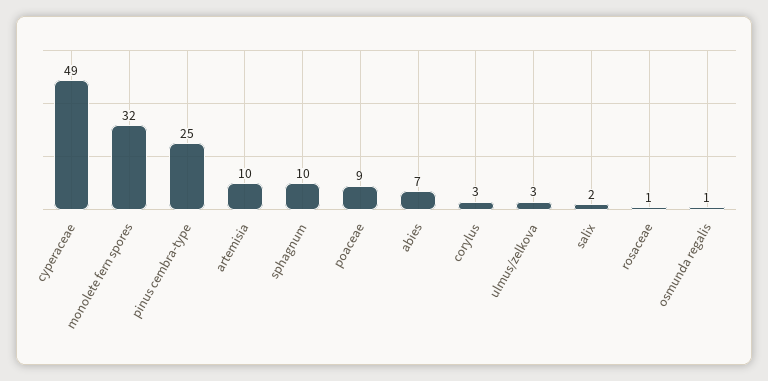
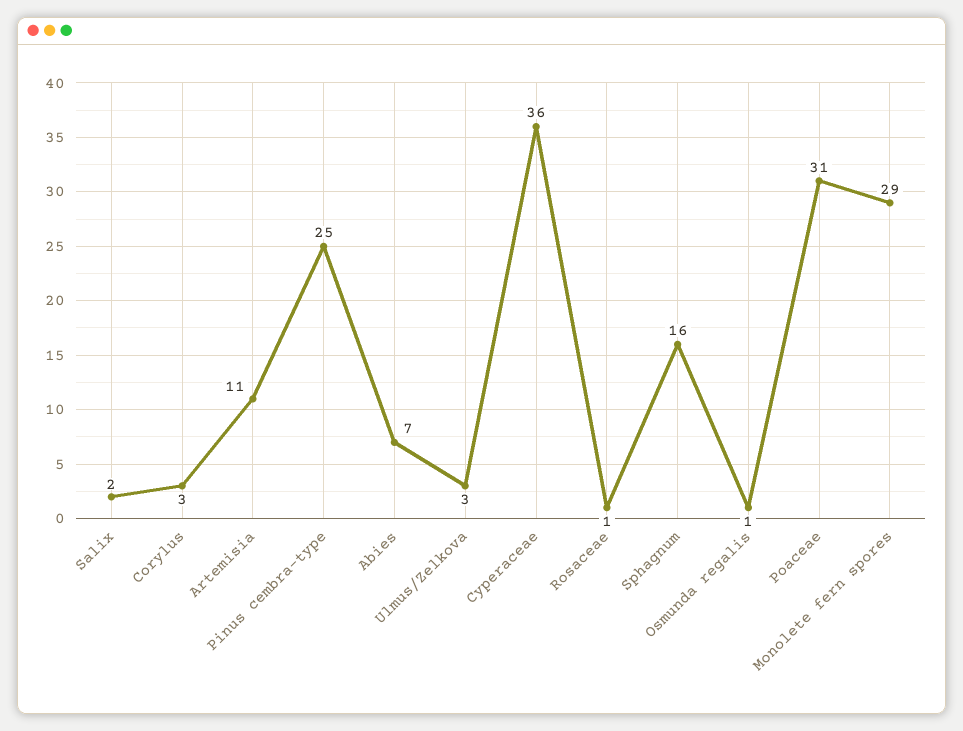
  {
-   "cyperaceae": 49,
+   "cyperaceae": 36,
-   "monolete fern spores": 32,
+   "monolete fern spores": 29,
    "pinus cembra-type": 25,
-   "artemisia": 10,
+   "artemisia": 11,
-   "sphagnum": 10,
+   "sphagnum": 16,
-   "poaceae": 9,
+   "poaceae": 31,
    "abies": 7,
    "corylus": 3,
    "ulmus/zelkova": 3,
    "salix": 2,
    "rosaceae": 1,
    "osmunda regalis": 1
  }

